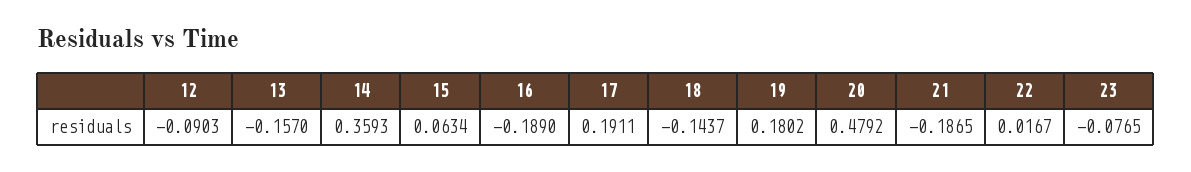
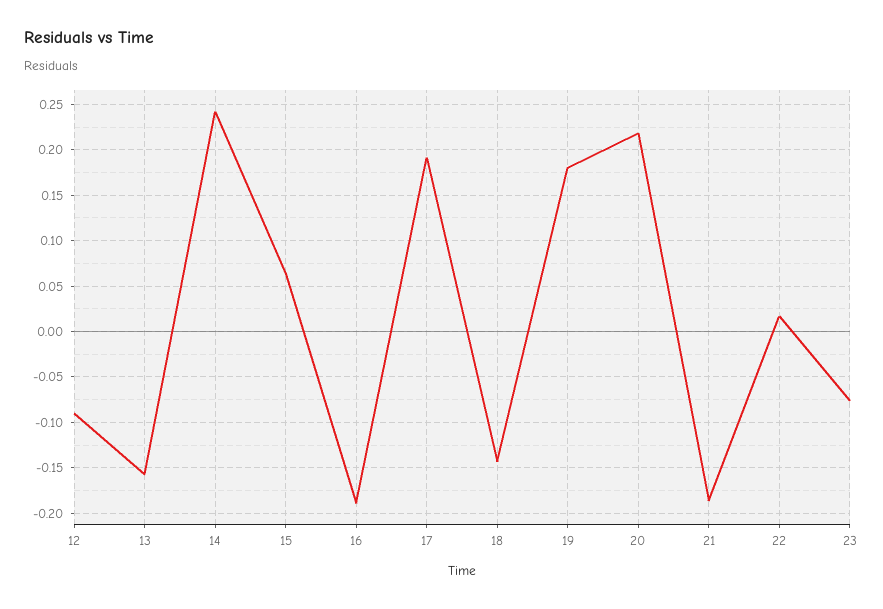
  {
    "12": -0.0903,
    "13": -0.157,
-   "14": 0.3593,
+   "14": 0.24,
    "15": 0.0634,
    "16": -0.189,
    "17": 0.1911,
    "18": -0.1437,
    "19": 0.1802,
-   "20": 0.4792,
+   "20": 0.22,
    "21": -0.1865,
    "22": 0.0167,
    "23": -0.0765
  }

